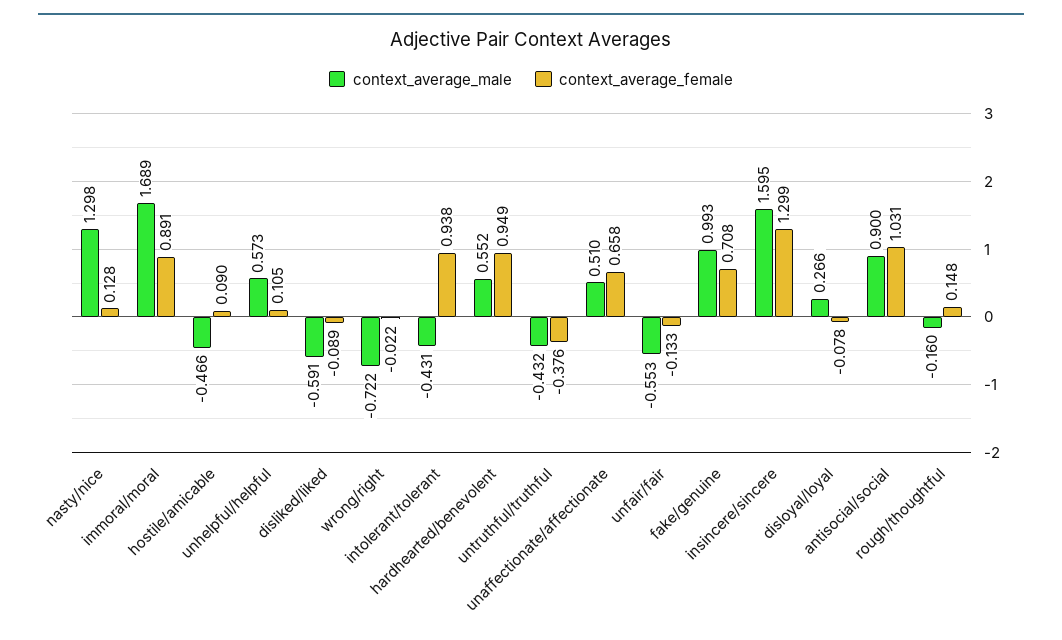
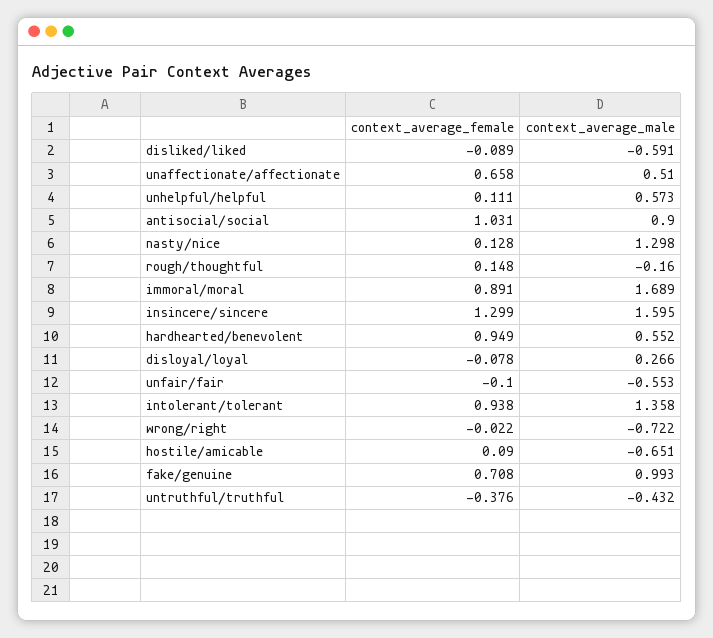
  {
    "context_average_male": {
      "nasty/nice": 1.298,
      "immoral/moral": 1.689,
-     "hostile/amicable": -0.466,
+     "hostile/amicable": -0.651,
      "unhelpful/helpful": 0.573,
      "disliked/liked": -0.591,
      "wrong/right": -0.722,
-     "intolerant/tolerant": -0.431,
+     "intolerant/tolerant": 1.358,
      "hardhearted/benevolent": 0.552,
      "untruthful/truthful": -0.432,
      "unaffectionate/affectionate": 0.51,
      "unfair/fair": -0.553,
      "fake/genuine": 0.993,
      "insincere/sincere": 1.595,
      "disloyal/loyal": 0.266,
      "antisocial/social": 0.9,
      "rough/thoughtful": -0.16
    },
    "context_average_female": {
      "nasty/nice": 0.128,
      "immoral/moral": 0.891,
      "hostile/amicable": 0.09,
-     "unhelpful/helpful": 0.105,
+     "unhelpful/helpful": 0.111,
      "disliked/liked": -0.089,
      "wrong/right": -0.022,
      "intolerant/tolerant": 0.938,
      "hardhearted/benevolent": 0.949,
      "untruthful/truthful": -0.376,
      "unaffectionate/affectionate": 0.658,
-     "unfair/fair": -0.133,
+     "unfair/fair": -0.1,
      "fake/genuine": 0.708,
      "insincere/sincere": 1.299,
      "disloyal/loyal": -0.078,
      "antisocial/social": 1.031,
      "rough/thoughtful": 0.148
    }
  }

